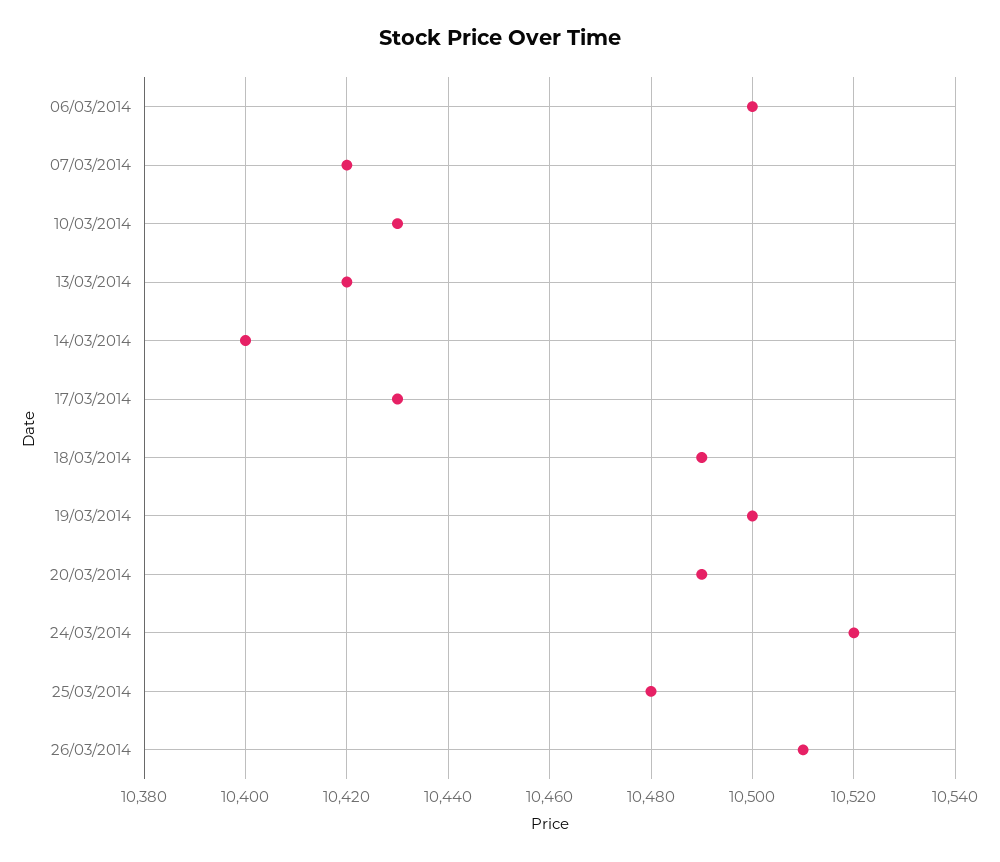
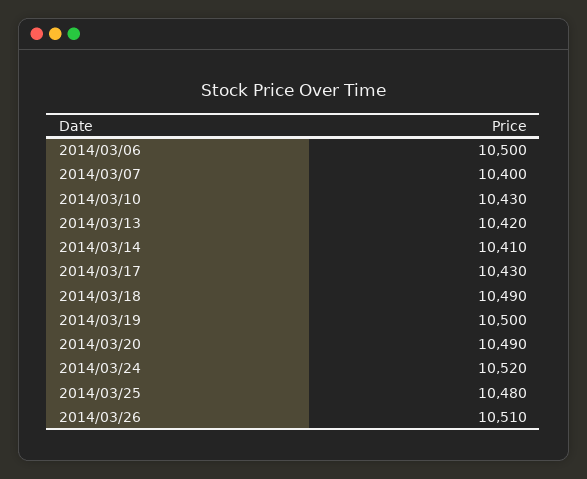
  {
    "06/03/2014": 10500,
-   "07/03/2014": 10420,
+   "07/03/2014": 10400,
    "10/03/2014": 10430,
    "13/03/2014": 10420,
-   "14/03/2014": 10400,
+   "14/03/2014": 10410,
    "17/03/2014": 10430,
    "18/03/2014": 10490,
    "19/03/2014": 10500,
    "20/03/2014": 10490,
    "24/03/2014": 10520,
    "25/03/2014": 10480,
    "26/03/2014": 10510
  }

